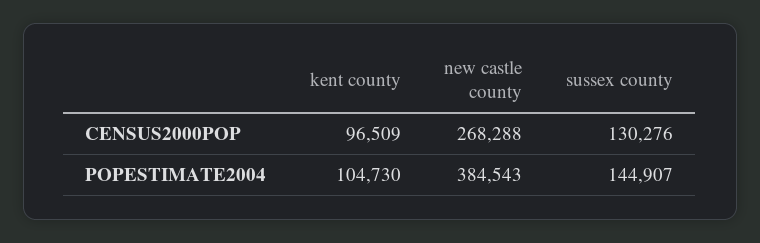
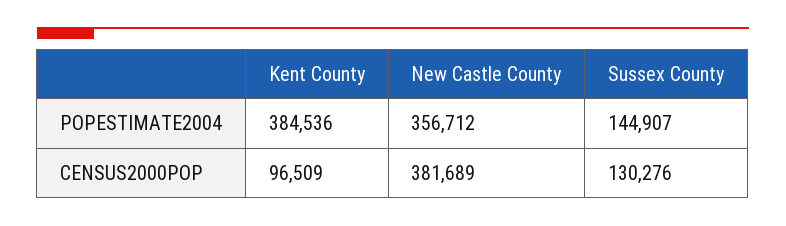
  {
    "kent county": {
      "CENSUS2000POP": 96509,
-     "POPESTIMATE2004": 104730
+     "POPESTIMATE2004": 384536
    },
    "new castle county": {
-     "CENSUS2000POP": 268288,
+     "CENSUS2000POP": 381689,
-     "POPESTIMATE2004": 384543
+     "POPESTIMATE2004": 356712
    },
    "sussex county": {
      "CENSUS2000POP": 130276,
      "POPESTIMATE2004": 144907
    }
  }

